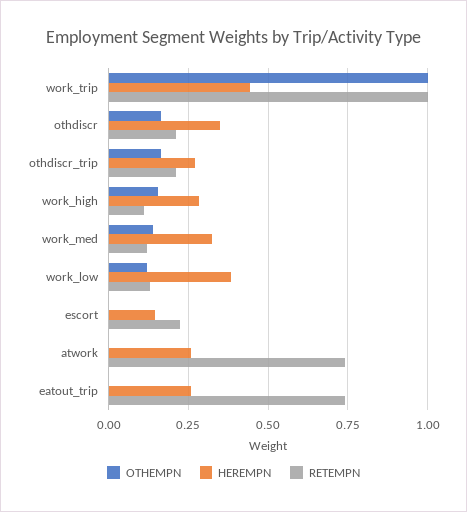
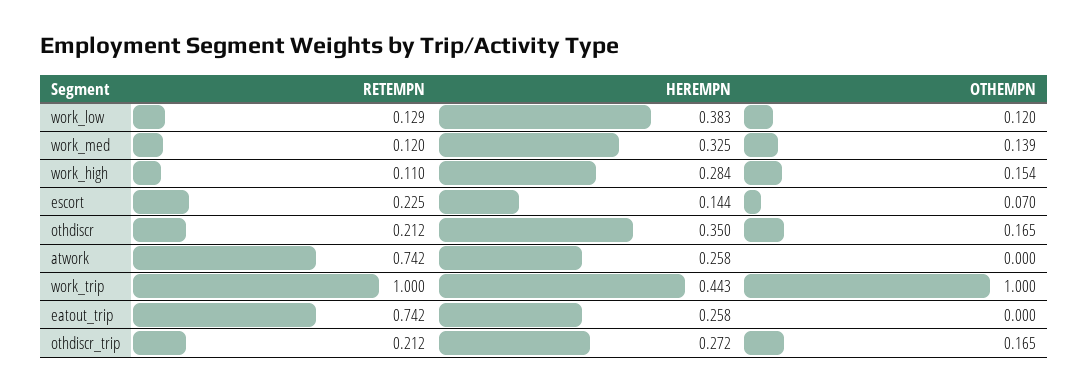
  {
    "OTHEMPN": {
      "work_trip": 1,
      "othdiscr": 0.165,
      "othdiscr_trip": 0.165,
      "work_high": 0.154,
      "work_med": 0.139,
      "work_low": 0.12,
-     "escort": 0,
+     "escort": 0.07,
      "atwork": 0,
      "eatout_trip": 0
    },
    "HEREMPN": {
      "work_trip": 0.443,
      "othdiscr": 0.35,
      "othdiscr_trip": 0.272,
      "work_high": 0.284,
      "work_med": 0.325,
      "work_low": 0.383,
      "escort": 0.144,
      "atwork": 0.258,
      "eatout_trip": 0.258
    },
    "RETEMPN": {
      "work_trip": 1,
      "othdiscr": 0.212,
      "othdiscr_trip": 0.212,
      "work_high": 0.11,
      "work_med": 0.12,
      "work_low": 0.129,
      "escort": 0.225,
      "atwork": 0.742,
      "eatout_trip": 0.742
    }
  }

